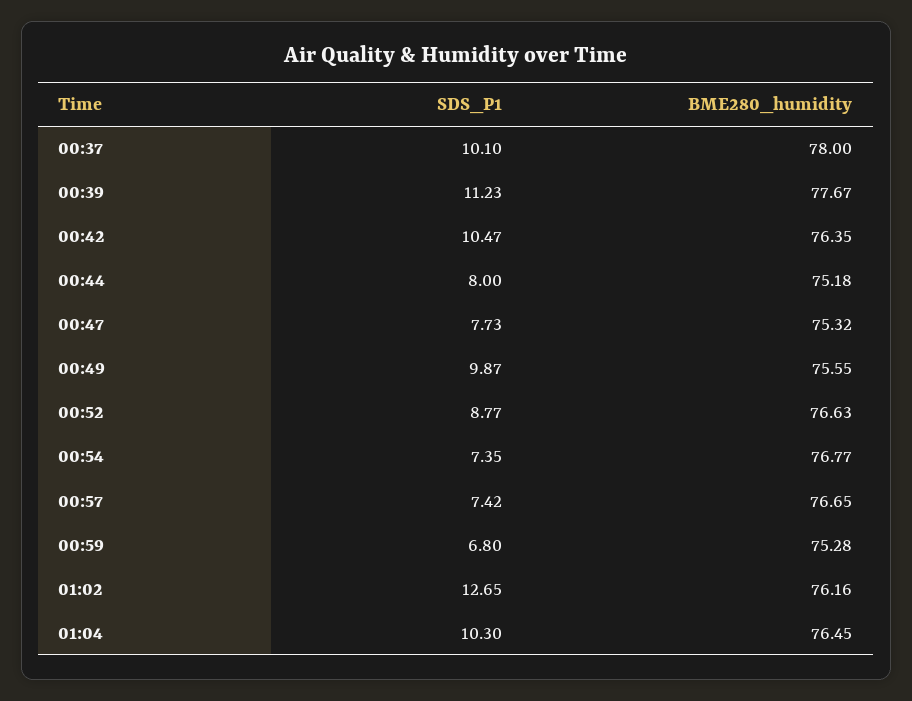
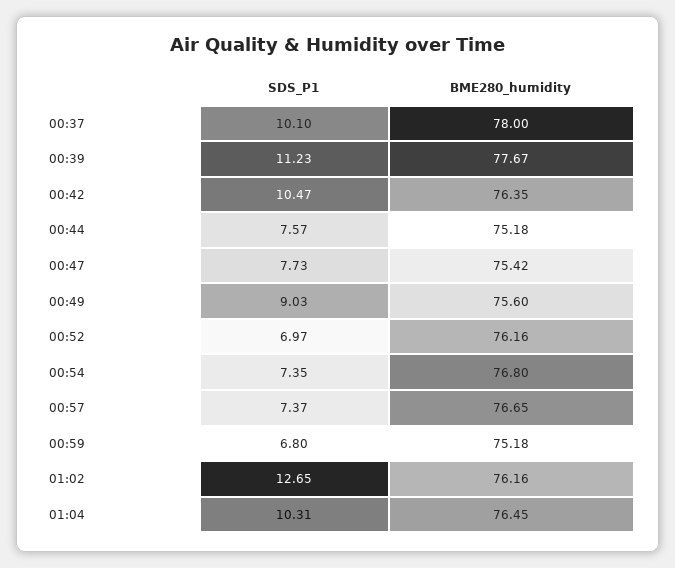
  {
    "SDS_P1": {
      "00:37": 10.1,
      "00:39": 11.23,
      "00:42": 10.47,
-     "00:44": 8,
+     "00:44": 7.57,
      "00:47": 7.73,
-     "00:49": 9.87,
+     "00:49": 9.03,
-     "00:52": 8.77,
+     "00:52": 6.97,
      "00:54": 7.35,
-     "00:57": 7.42,
+     "00:57": 7.37,
      "00:59": 6.8,
      "01:02": 12.65,
-     "01:04": 10.3
+     "01:04": 10.31
    },
    "BME280_humidity": {
      "00:37": 78,
      "00:39": 77.67,
      "00:42": 76.35,
      "00:44": 75.18,
-     "00:47": 75.32,
+     "00:47": 75.42,
-     "00:49": 75.55,
+     "00:49": 75.6,
-     "00:52": 76.63,
+     "00:52": 76.16,
-     "00:54": 76.77,
+     "00:54": 76.8,
      "00:57": 76.65,
-     "00:59": 75.28,
+     "00:59": 75.18,
      "01:02": 76.16,
      "01:04": 76.45
    }
  }

